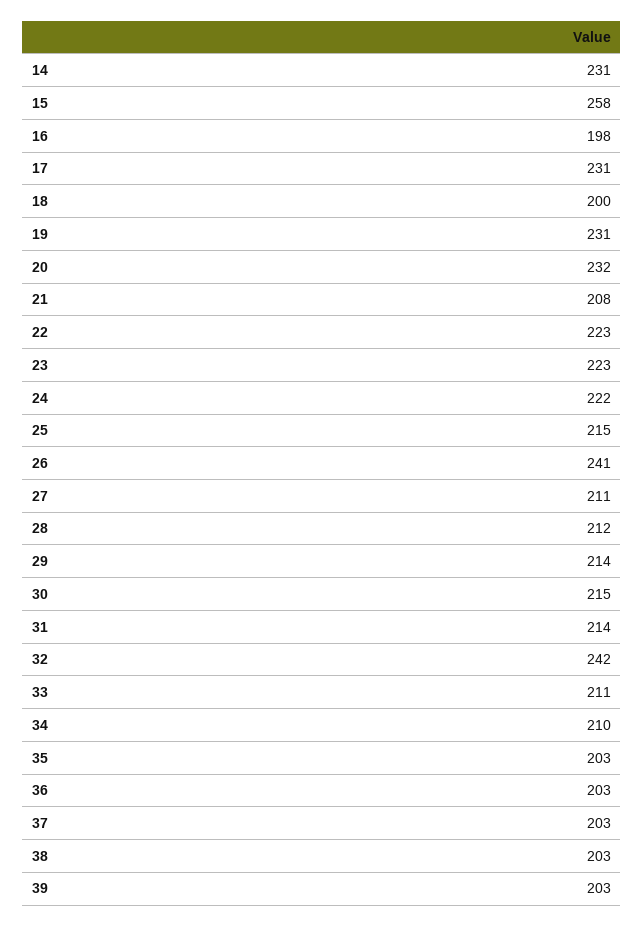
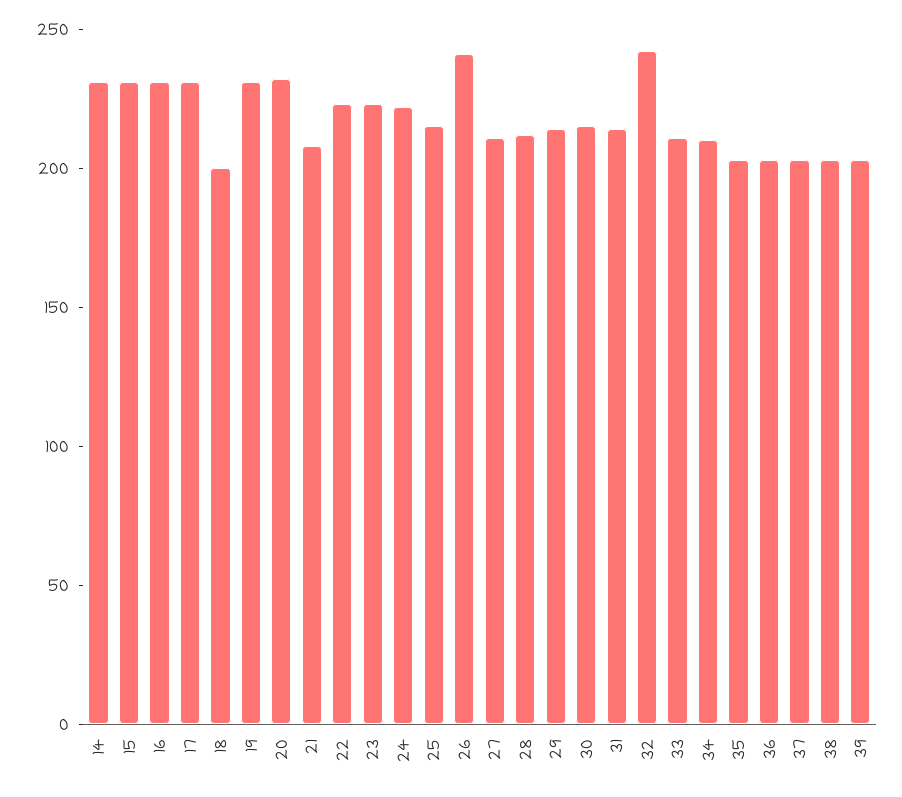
  {
    "14": 231,
-   "15": 258,
+   "15": 230,
-   "16": 198,
+   "16": 230,
    "17": 231,
    "18": 200,
    "19": 231,
    "20": 232,
    "21": 208,
    "22": 223,
    "23": 223,
    "24": 222,
    "25": 215,
    "26": 241,
    "27": 211,
    "28": 212,
    "29": 214,
    "30": 215,
    "31": 214,
    "32": 242,
    "33": 211,
    "34": 210,
    "35": 203,
    "36": 203,
    "37": 203,
    "38": 203,
    "39": 203
  }

